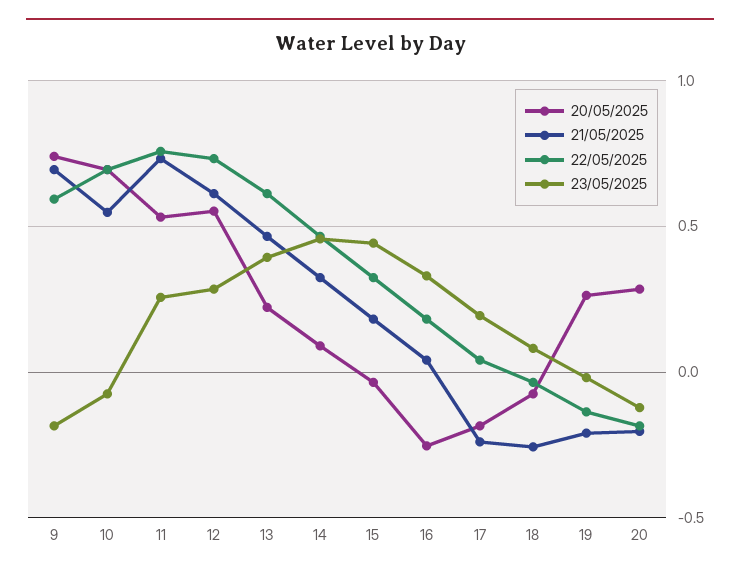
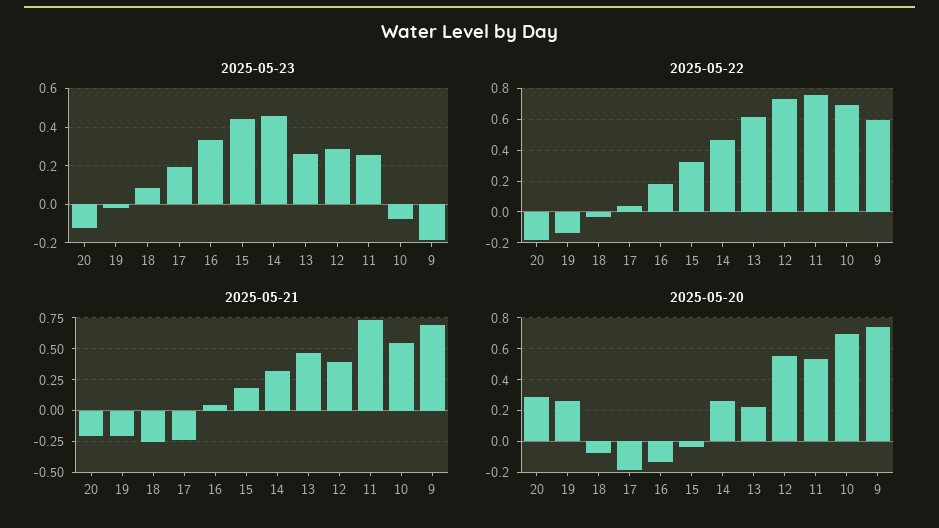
  {
    "20/05/2025": {
      "9": 0.75,
      "10": 0.7,
      "11": 0.55,
      "12": 0.55,
      "13": 0.2,
-     "14": 0.1,
+     "14": 0.25,
      "15": -0.05,
-     "16": -0.25,
+     "16": -0.15,
      "17": -0.2,
      "18": -0.05,
      "19": 0.25,
      "20": 0.3
    },
    "21/05/2025": {
      "9": 0.7,
      "10": 0.55,
      "11": 0.75,
-     "12": 0.6,
+     "12": 0.4,
      "13": 0.45,
      "14": 0.3,
      "15": 0.2,
      "16": 0.05,
      "17": -0.25,
      "18": -0.25,
      "19": -0.2,
      "20": -0.2
    },
    "22/05/2025": {
      "9": 0.6,
      "10": 0.7,
      "11": 0.75,
      "12": 0.75,
      "13": 0.6,
      "14": 0.45,
      "15": 0.3,
      "16": 0.2,
      "17": 0.05,
      "18": -0.05,
      "19": -0.15,
      "20": -0.2
    },
    "23/05/2025": {
      "9": -0.2,
      "10": -0.05,
      "11": 0.25,
      "12": 0.3,
-     "13": 0.4,
+     "13": 0.25,
      "14": 0.45,
      "15": 0.45,
      "16": 0.35,
      "17": 0.2,
      "18": 0.1,
      "19": 0,
      "20": -0.1
    }
  }

